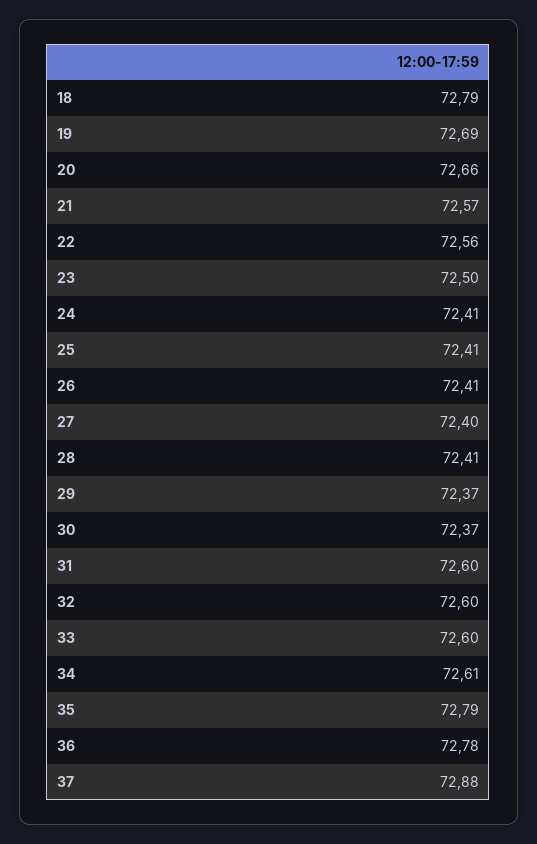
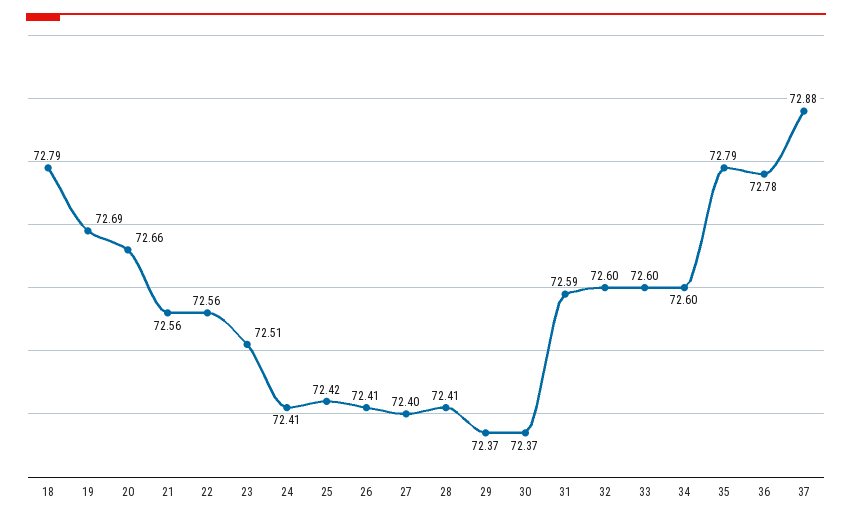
  {
    "18": 72.79,
    "19": 72.69,
    "20": 72.66,
-   "21": 72.57,
+   "21": 72.56,
    "22": 72.56,
-   "23": 72.5,
+   "23": 72.51,
    "24": 72.41,
-   "25": 72.41,
+   "25": 72.42,
    "26": 72.41,
    "27": 72.4,
    "28": 72.41,
    "29": 72.37,
    "30": 72.37,
-   "31": 72.6,
+   "31": 72.59,
    "32": 72.6,
    "33": 72.6,
-   "34": 72.61,
+   "34": 72.6,
    "35": 72.79,
    "36": 72.78,
    "37": 72.88
  }

